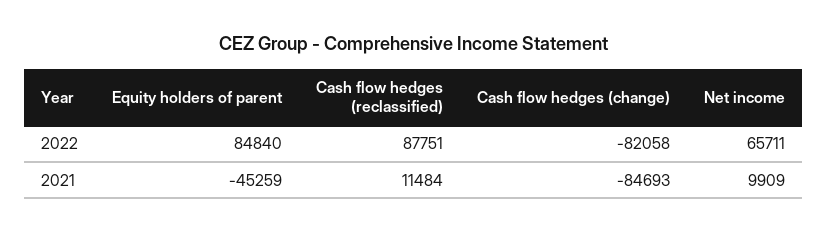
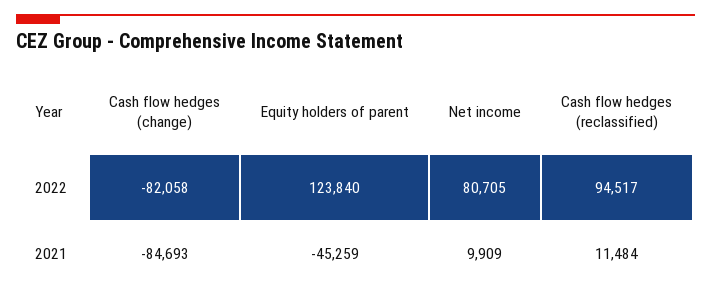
  {
    "Equity holders of parent": {
-     "2022": 84840,
+     "2022": 123840,
      "2021": -45259
    },
    "Cash flow hedges (reclassified)": {
-     "2022": 87751,
+     "2022": 94517,
      "2021": 11484
    },
    "Cash flow hedges (change)": {
      "2022": -82058,
      "2021": -84693
    },
    "Net income": {
-     "2022": 65711,
+     "2022": 80705,
      "2021": 9909
    }
  }

